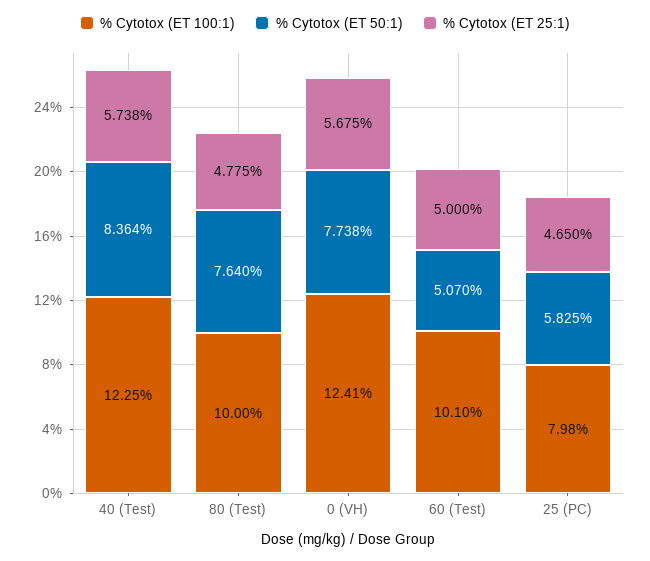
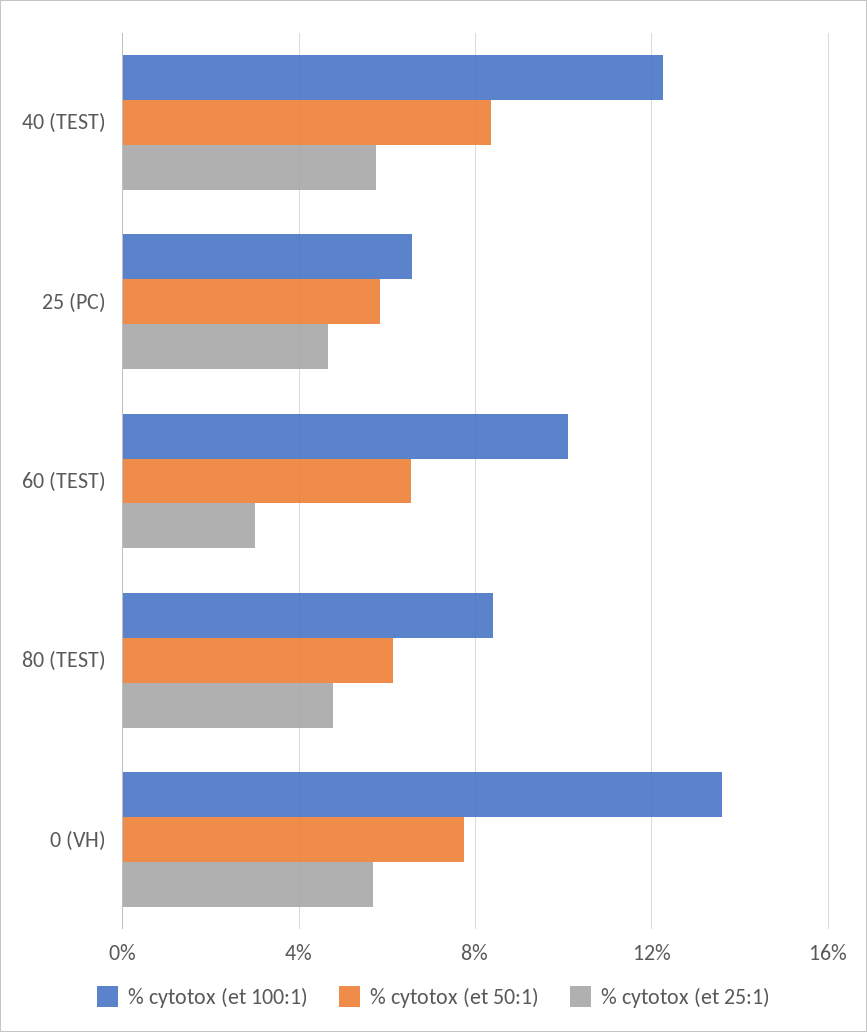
  {
    "% Cytotox (ET 100:1)": {
      "40 (Test)": 12.25,
-     "80 (Test)": 10,
+     "80 (Test)": 8.5,
-     "0 (VH)": 12.41,
+     "0 (VH)": 13.5,
      "60 (Test)": 10.1,
-     "25 (PC)": 7.98
+     "25 (PC)": 6.5
    },
    "% Cytotox (ET 50:1)": {
      "40 (Test)": 8.364,
-     "80 (Test)": 7.64,
+     "80 (Test)": 6,
      "0 (VH)": 7.738,
-     "60 (Test)": 5.07,
+     "60 (Test)": 6.5,
      "25 (PC)": 5.825
    },
    "% Cytotox (ET 25:1)": {
      "40 (Test)": 5.738,
      "80 (Test)": 4.775,
      "0 (VH)": 5.675,
-     "60 (Test)": 5,
+     "60 (Test)": 3,
      "25 (PC)": 4.65
    }
  }

